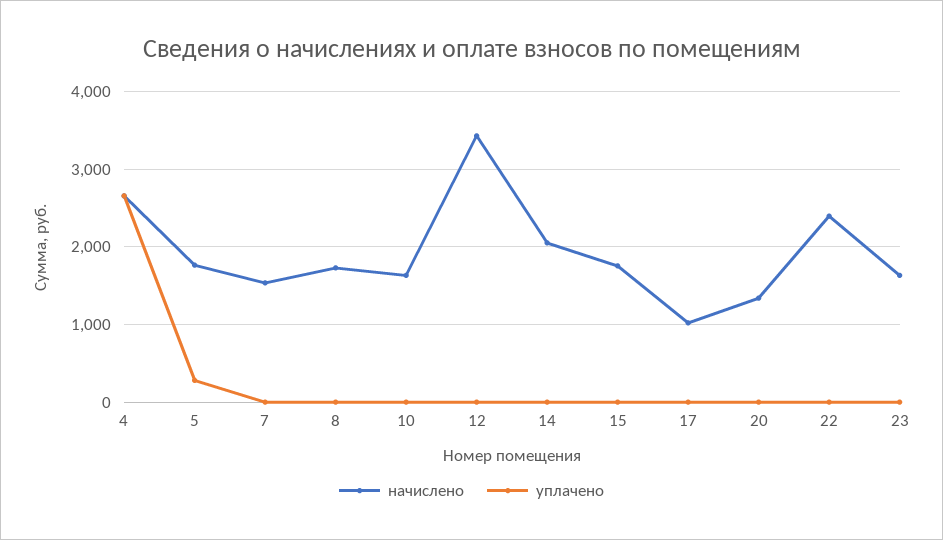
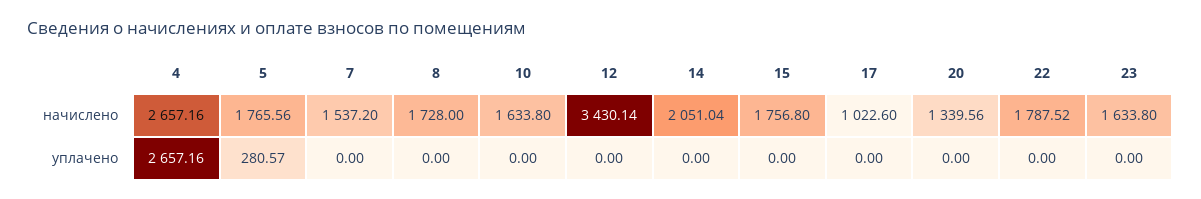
  {
    "начислено": {
      "4": 2657.16,
      "5": 1765.56,
      "7": 1537.2,
      "8": 1728,
      "10": 1633.8,
      "12": 3430.14,
      "14": 2051.04,
      "15": 1756.8,
      "17": 1022.6,
      "20": 1339.56,
-     "22": 2400,
+     "22": 1787.52,
      "23": 1633.8
    },
    "уплачено": {
      "4": 2657.16,
      "5": 280.57,
      "7": 0,
      "8": 0,
      "10": 0,
      "12": 0,
      "14": 0,
      "15": 0,
      "17": 0,
      "20": 0,
      "22": 0,
      "23": 0
    }
  }

